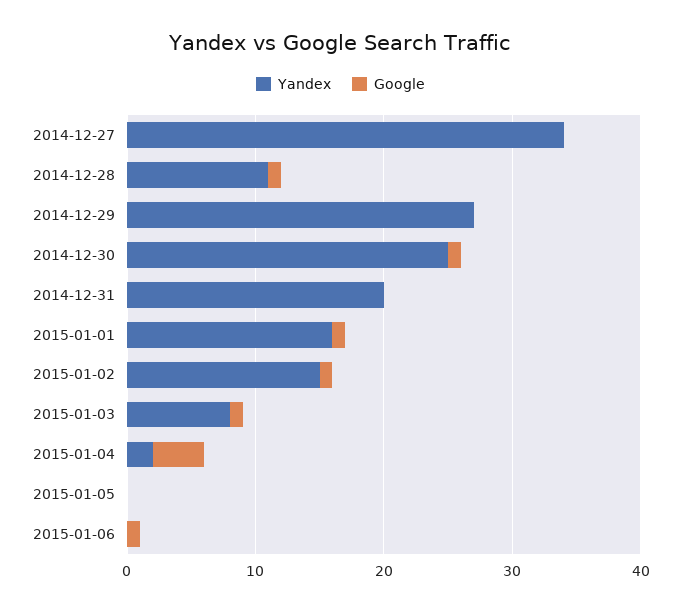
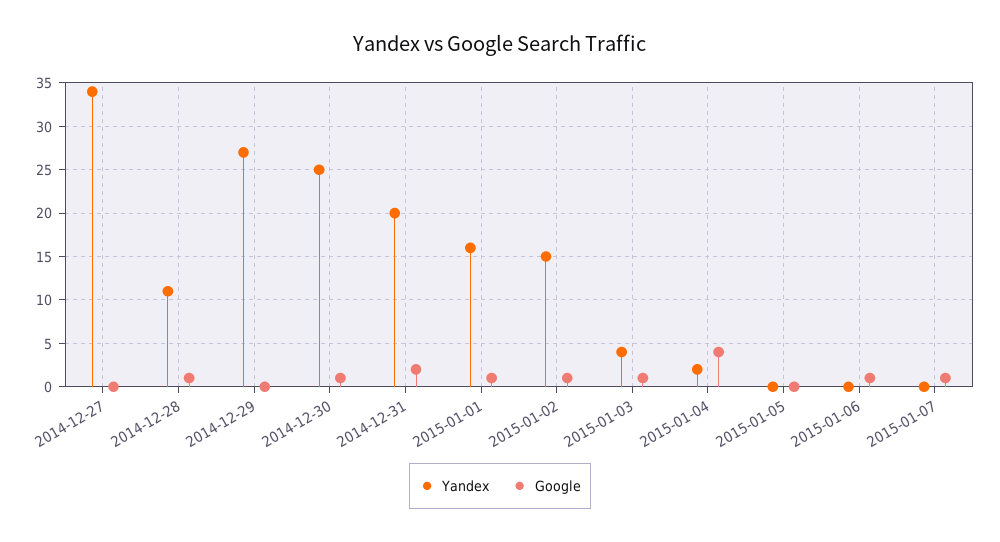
  {
    "Yandex": {
      "2014-12-27": 34,
      "2014-12-28": 11,
      "2014-12-29": 27,
      "2014-12-30": 25,
      "2014-12-31": 20,
      "2015-01-01": 16,
      "2015-01-02": 15,
-     "2015-01-03": 8,
+     "2015-01-03": 4,
      "2015-01-04": 2,
      "2015-01-05": 0,
-     "2015-01-06": 0
+     "2015-01-06": 0,
+     "2015-01-07": 0
    },
    "Google": {
      "2014-12-27": 0,
      "2014-12-28": 1,
      "2014-12-29": 0,
      "2014-12-30": 1,
-     "2014-12-31": 0,
+     "2014-12-31": 2,
      "2015-01-01": 1,
      "2015-01-02": 1,
      "2015-01-03": 1,
      "2015-01-04": 4,
      "2015-01-05": 0,
-     "2015-01-06": 1
+     "2015-01-06": 1,
+     "2015-01-07": 1
    }
  }

